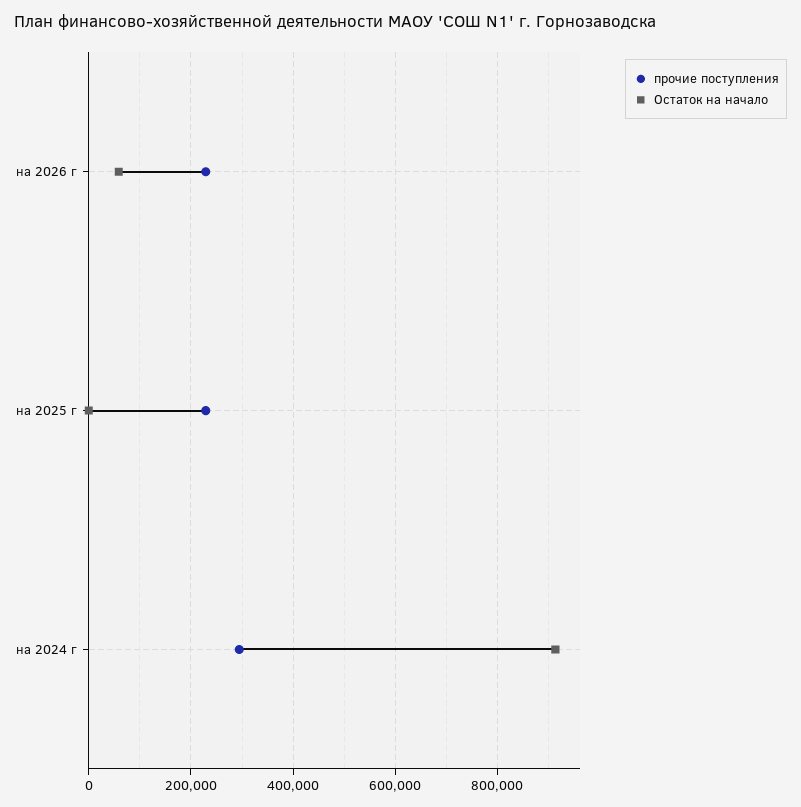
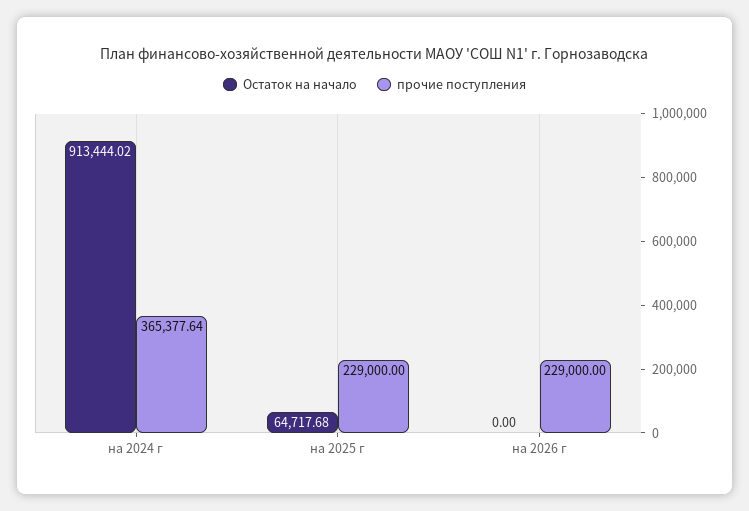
  {
    "прочие поступления": {
      "на 2026 г": 229000,
      "на 2025 г": 229000,
-     "на 2024 г": 300000
+     "на 2024 г": 365377.64
    },
    "Остаток на начало": {
-     "на 2026 г": 60000,
+     "на 2026 г": 0,
-     "на 2025 г": 0,
+     "на 2025 г": 64717.68,
      "на 2024 г": 913444.02
    }
  }

